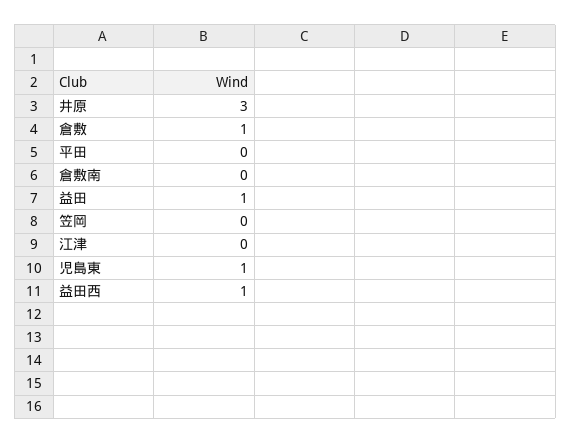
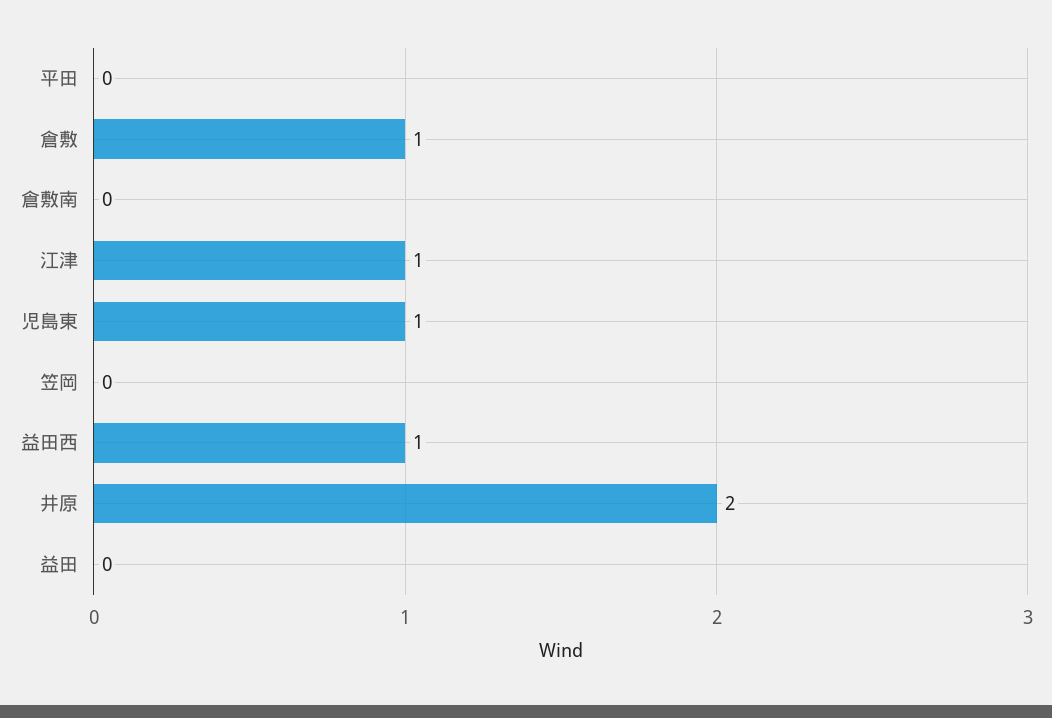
  {
-   "井原": 3,
+   "井原": 2,
    "倉敷": 1,
    "平田": 0,
    "倉敷南": 0,
-   "益田": 1,
+   "益田": 0,
    "笠岡": 0,
-   "江津": 0,
+   "江津": 1,
    "児島東": 1,
    "益田西": 1
  }

